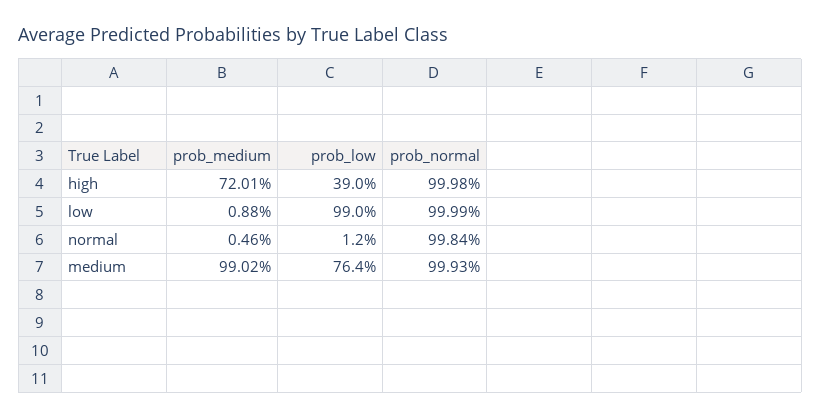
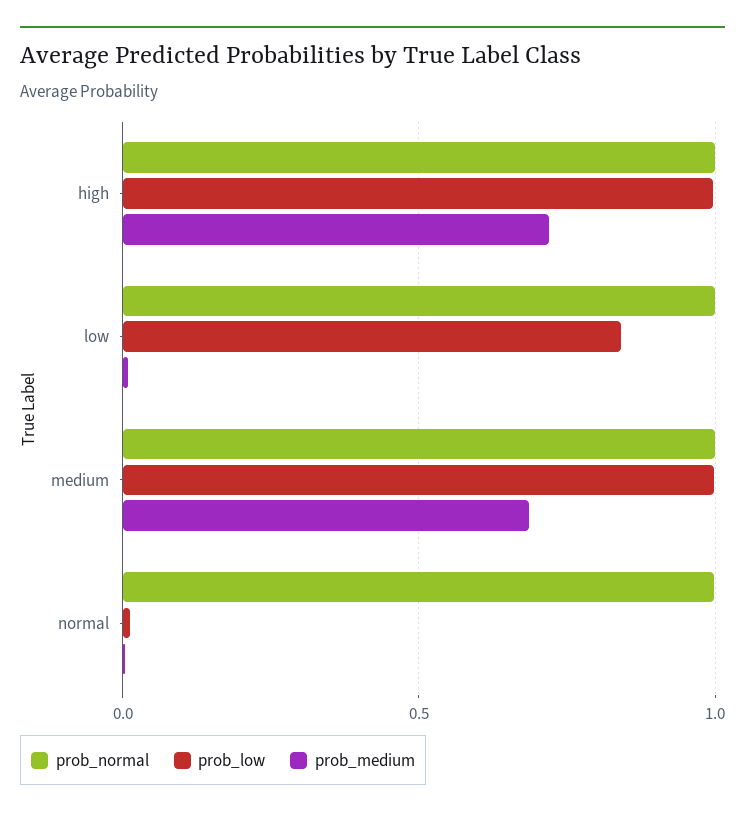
  {
    "prob_medium": {
      "high": 0.7201,
      "low": 0.0088,
      "normal": 0.0046,
-     "medium": 0.9902
+     "medium": 0.7
    },
    "prob_low": {
-     "high": 0.39,
+     "high": 1,
-     "low": 0.99,
+     "low": 0.85,
      "normal": 0.012,
-     "medium": 0.764
+     "medium": 1
    },
    "prob_normal": {
      "high": 0.9998,
      "low": 0.9999,
      "normal": 0.9984,
      "medium": 0.9993
    }
  }

